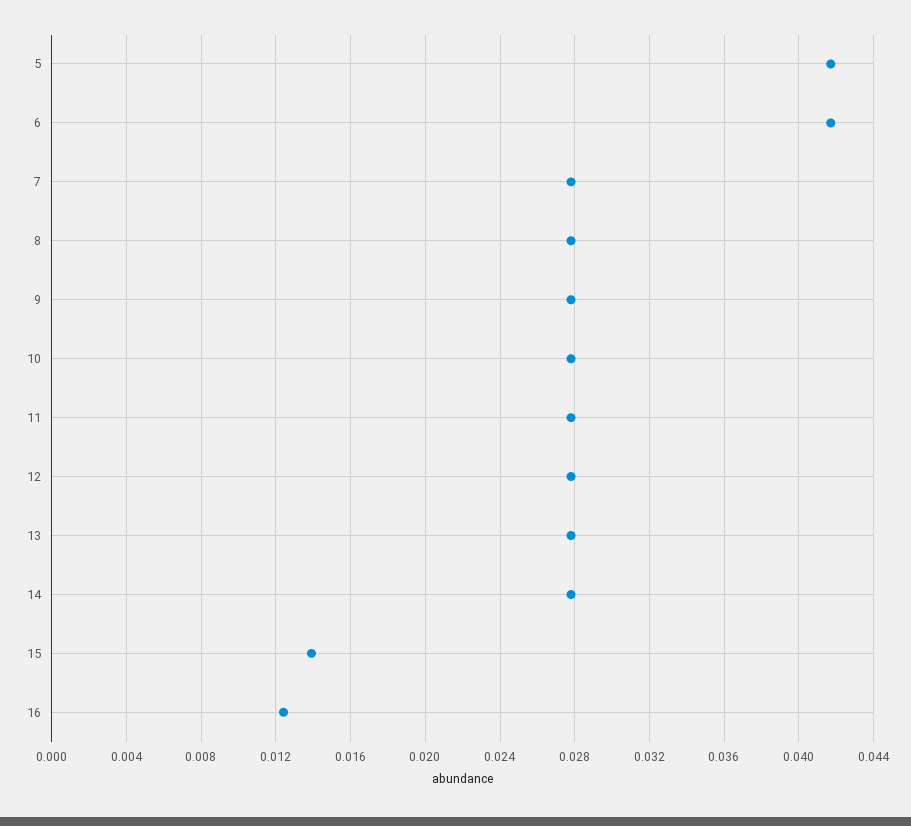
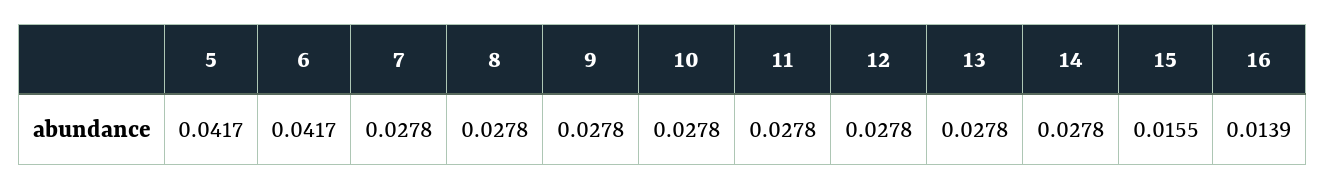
  {
    "5": 0.0417,
    "6": 0.0417,
    "7": 0.0278,
    "8": 0.0278,
    "9": 0.0278,
    "10": 0.0278,
    "11": 0.0278,
    "12": 0.0278,
    "13": 0.0278,
    "14": 0.0278,
-   "15": 0.014,
+   "15": 0.0155,
-   "16": 0.0125
+   "16": 0.0139
  }

